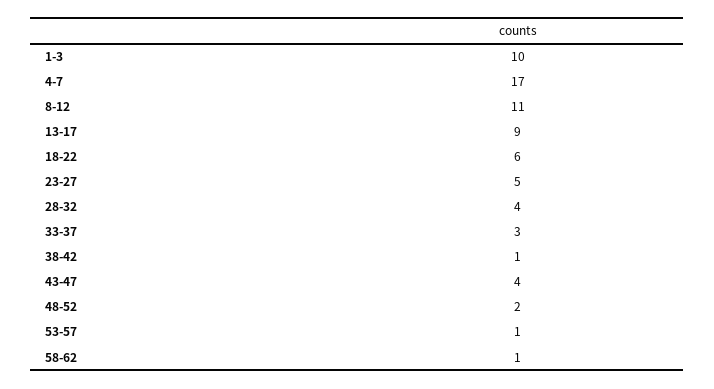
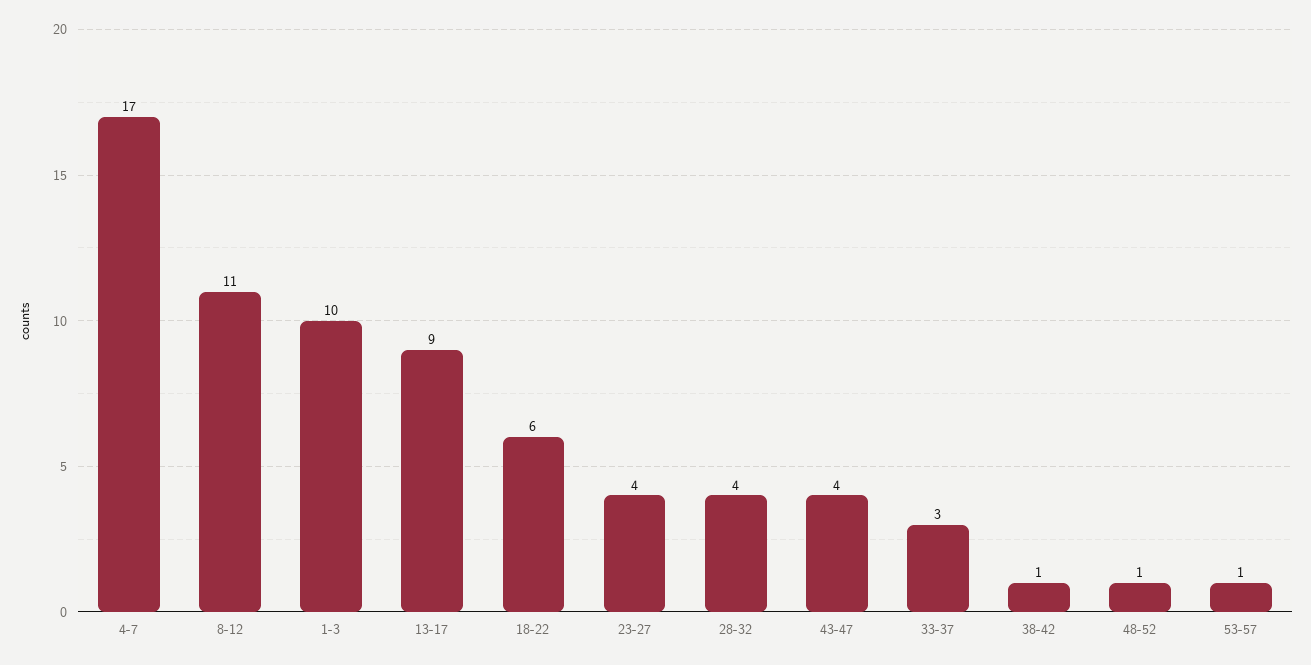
  {
    "1-3": 10,
    "4-7": 17,
    "8-12": 11,
    "13-17": 9,
    "18-22": 6,
-   "23-27": 5,
+   "23-27": 4,
    "28-32": 4,
    "33-37": 3,
    "38-42": 1,
    "43-47": 4,
-   "48-52": 2,
+   "48-52": 1,
-   "53-57": 1,
+   "53-57": 1
-   "58-62": 1
  }

